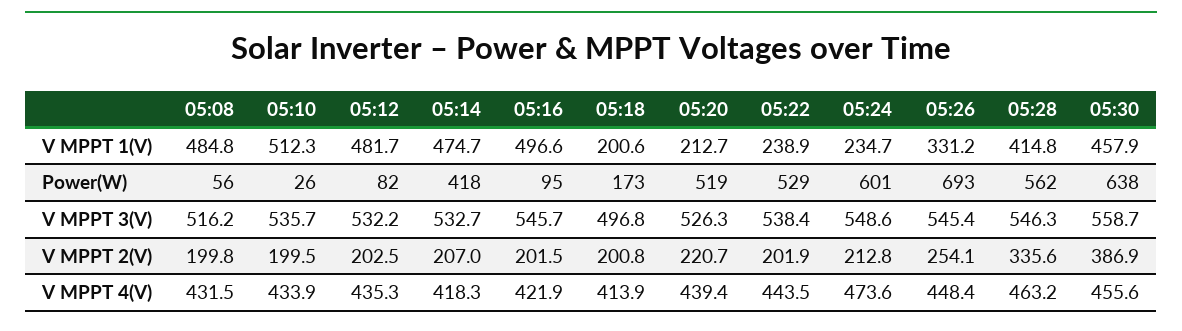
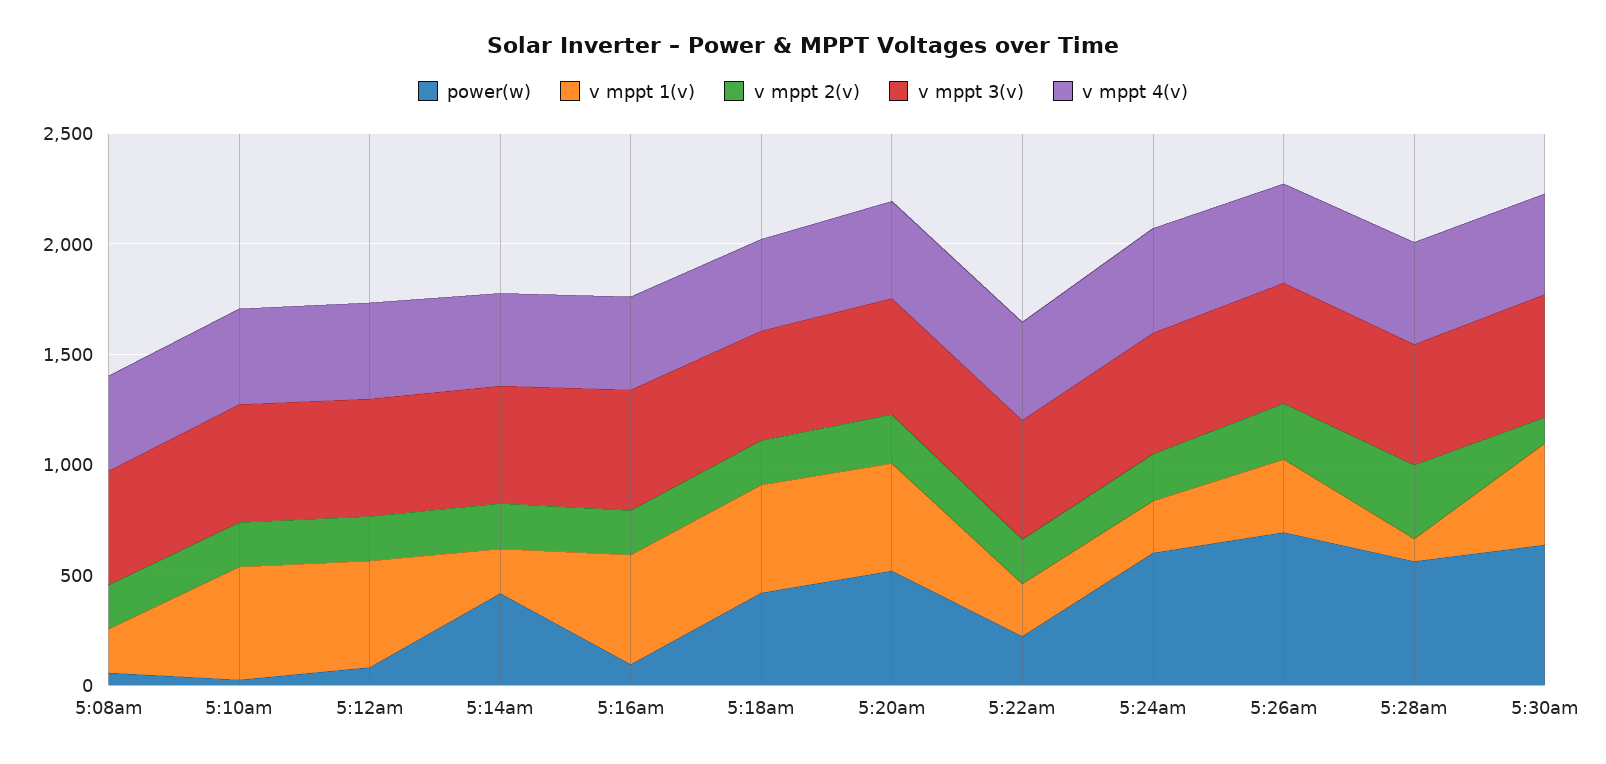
  {
    "V MPPT 1(V)": {
-     "05:08": 484.8,
+     "05:08": 200,
      "05:10": 512.3,
      "05:12": 481.7,
-     "05:14": 474.7,
+     "05:14": 200,
      "05:16": 496.6,
-     "05:18": 200.6,
+     "05:18": 500,
-     "05:20": 212.7,
+     "05:20": 500,
      "05:22": 238.9,
      "05:24": 234.7,
      "05:26": 331.2,
-     "05:28": 414.8,
+     "05:28": 100,
      "05:30": 457.9
    },
    "Power(W)": {
      "05:08": 56,
      "05:10": 26,
      "05:12": 82,
      "05:14": 418,
      "05:16": 95,
-     "05:18": 173,
+     "05:18": 400,
      "05:20": 519,
-     "05:22": 529,
+     "05:22": 200,
      "05:24": 601,
      "05:26": 693,
      "05:28": 562,
      "05:30": 638
    },
    "V MPPT 3(V)": {
      "05:08": 516.2,
      "05:10": 535.7,
      "05:12": 532.2,
      "05:14": 532.7,
      "05:16": 545.7,
      "05:18": 496.8,
      "05:20": 526.3,
      "05:22": 538.4,
      "05:24": 548.6,
      "05:26": 545.4,
      "05:28": 546.3,
      "05:30": 558.7
    },
    "V MPPT 2(V)": {
      "05:08": 199.8,
      "05:10": 199.5,
      "05:12": 202.5,
      "05:14": 207,
      "05:16": 201.5,
      "05:18": 200.8,
      "05:20": 220.7,
      "05:22": 201.9,
      "05:24": 212.8,
      "05:26": 254.1,
      "05:28": 335.6,
-     "05:30": 386.9
+     "05:30": 100
    },
    "V MPPT 4(V)": {
      "05:08": 431.5,
      "05:10": 433.9,
      "05:12": 435.3,
      "05:14": 418.3,
      "05:16": 421.9,
      "05:18": 413.9,
      "05:20": 439.4,
      "05:22": 443.5,
      "05:24": 473.6,
      "05:26": 448.4,
      "05:28": 463.2,
      "05:30": 455.6
    }
  }

